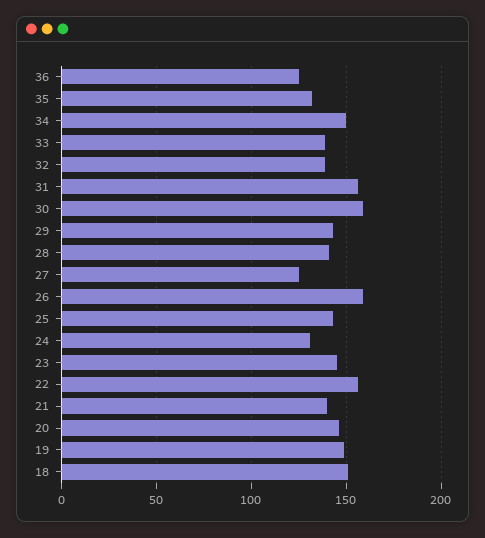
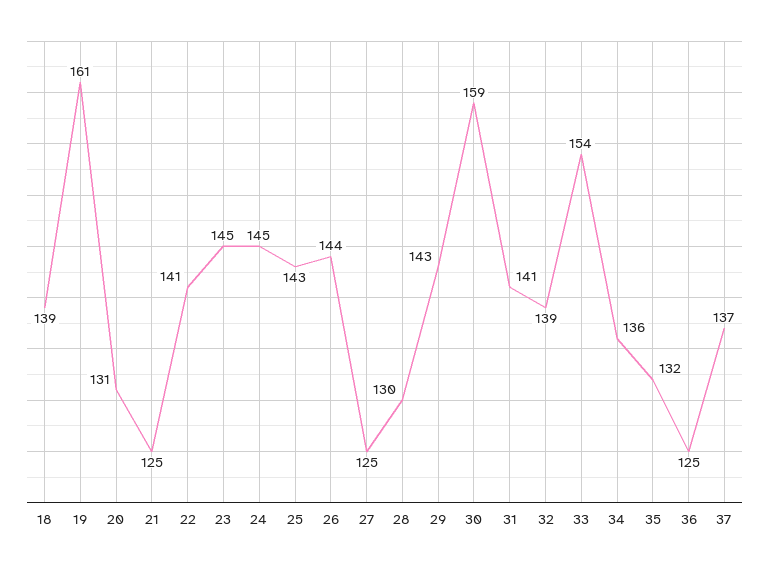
  {
    "36": 125,
    "35": 132,
-   "34": 150,
+   "34": 136,
-   "33": 140,
+   "33": 154,
    "32": 139,
-   "31": 155,
+   "31": 141,
    "30": 159,
    "29": 143,
-   "28": 140,
+   "28": 130,
    "27": 125,
-   "26": 160,
+   "26": 144,
    "25": 143,
-   "24": 130,
+   "24": 145,
    "23": 145,
-   "22": 155,
+   "22": 141,
-   "21": 140,
+   "21": 125,
-   "20": 145,
+   "20": 131,
-   "19": 150,
+   "19": 161,
-   "18": 150
+   "18": 139,
+   "37": 137
  }

